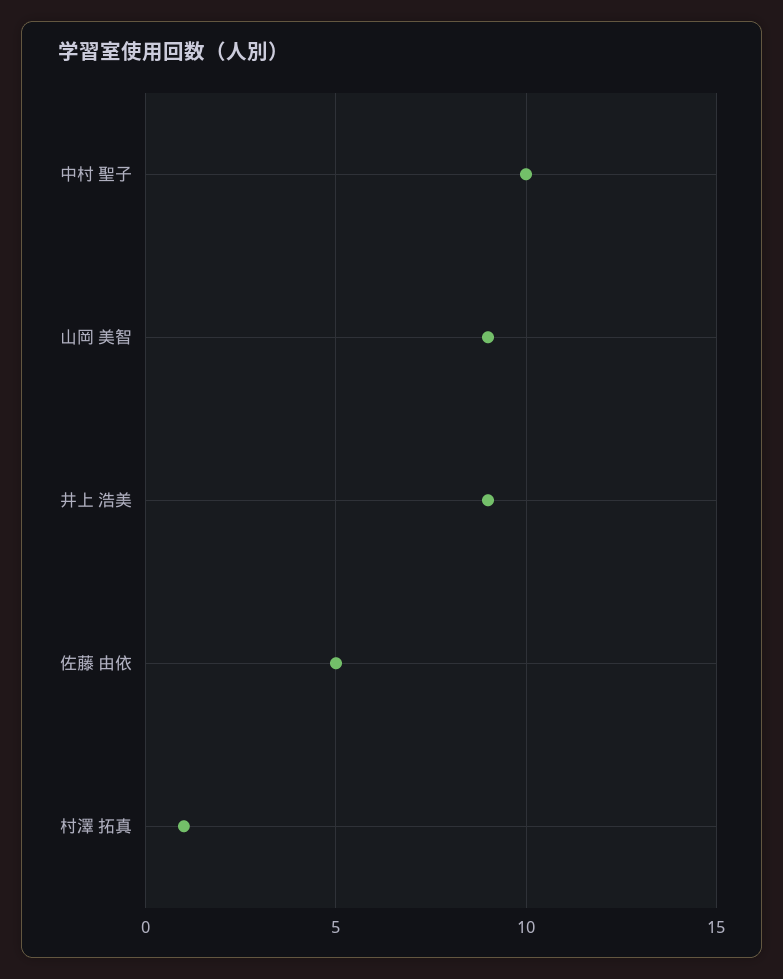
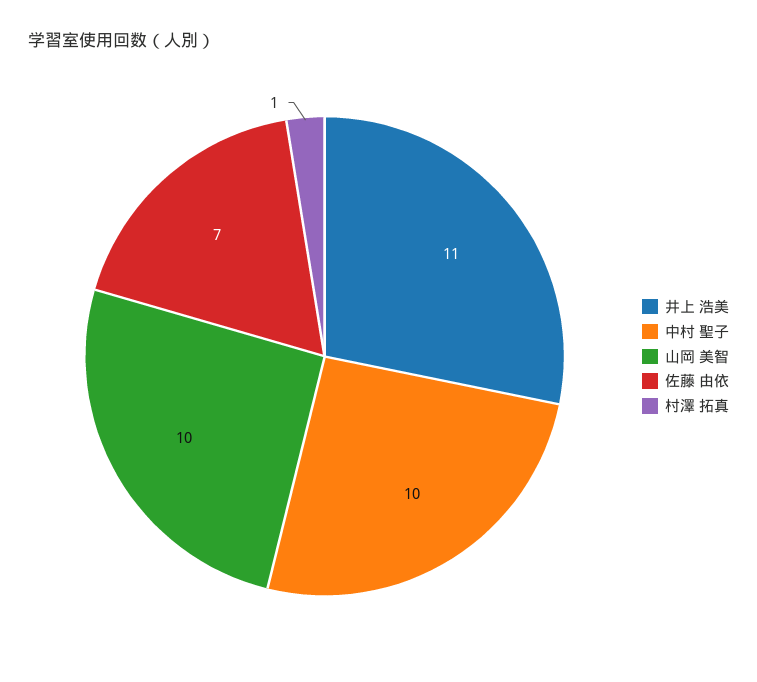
  {
    "中村 聖子": 10,
-   "山岡 美智": 9,
+   "山岡 美智": 10,
-   "井上 浩美": 9,
+   "井上 浩美": 11,
-   "佐藤 由依": 5,
+   "佐藤 由依": 7,
    "村澤 拓真": 1
  }

